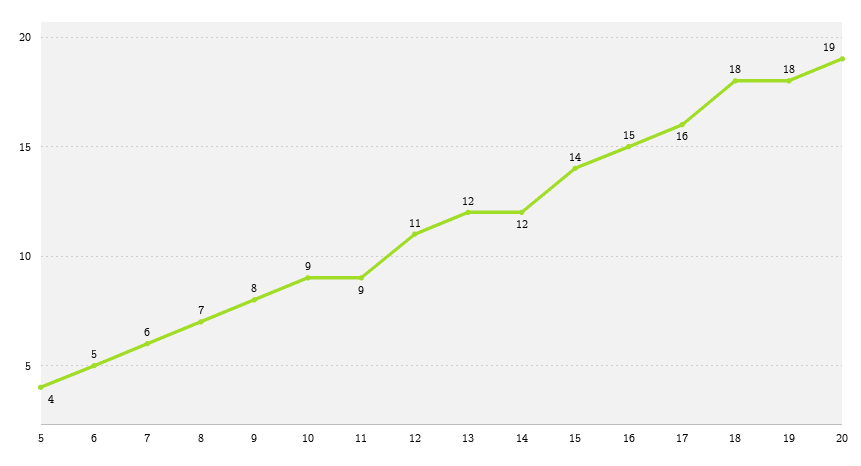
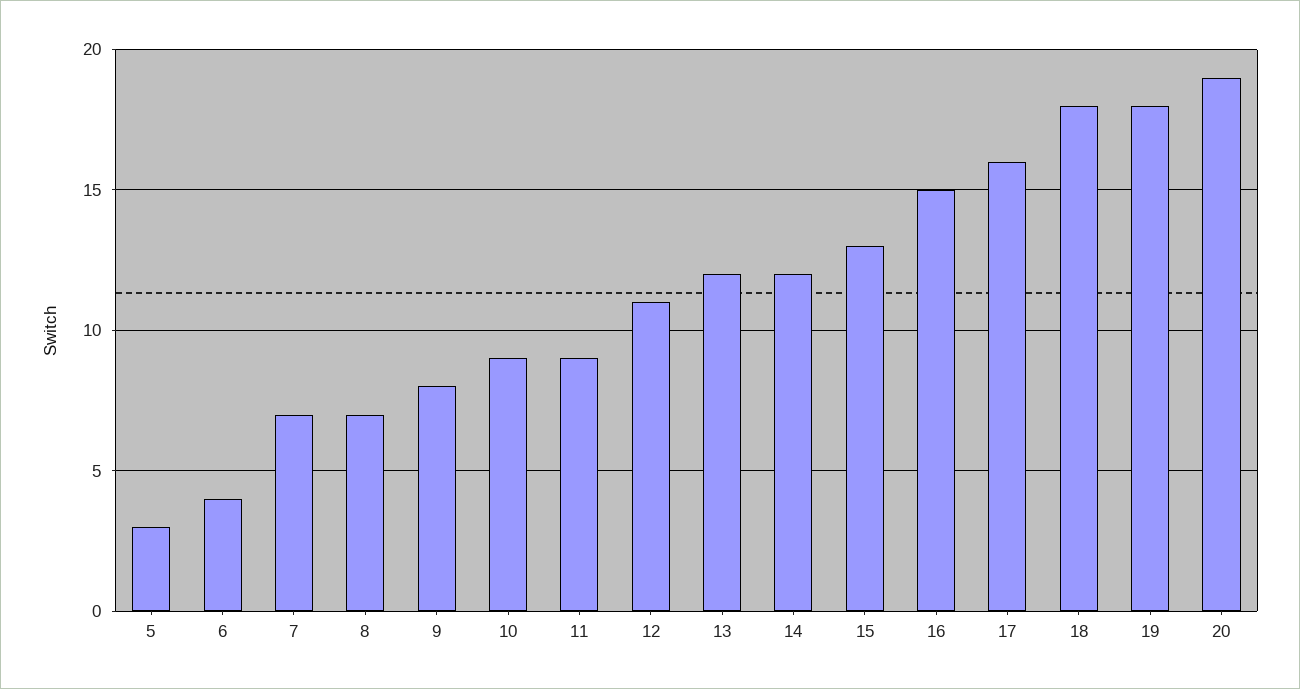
  {
-   "5": 4,
+   "5": 3,
-   "6": 5,
+   "6": 4,
-   "7": 6,
+   "7": 7,
    "8": 7,
    "9": 8,
    "10": 9,
    "11": 9,
    "12": 11,
    "13": 12,
    "14": 12,
-   "15": 14,
+   "15": 13,
    "16": 15,
    "17": 16,
    "18": 18,
    "19": 18,
    "20": 19
  }

